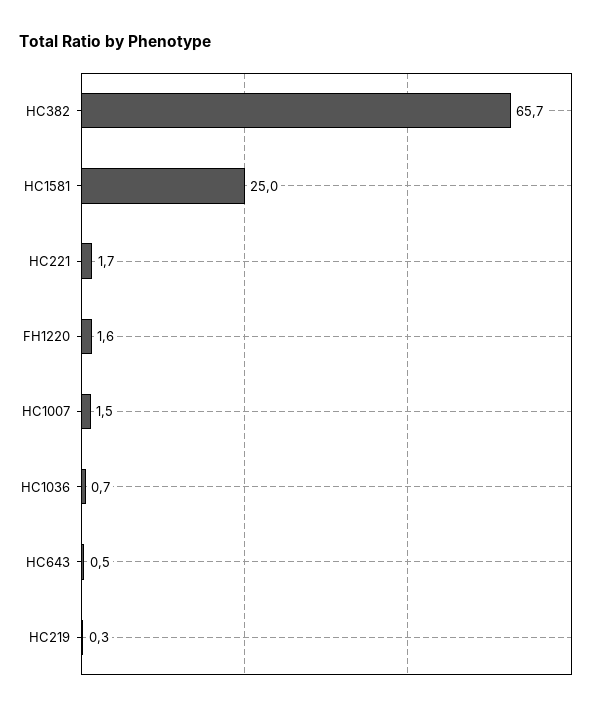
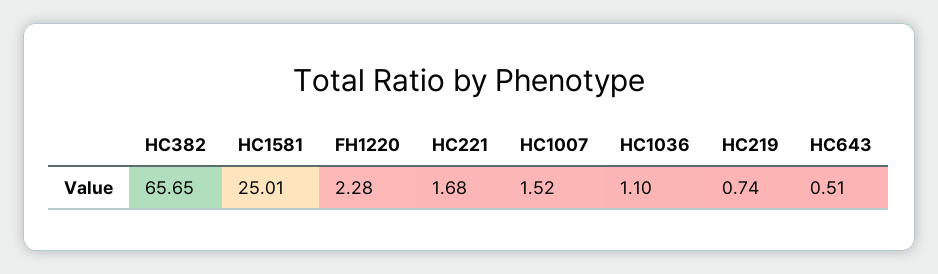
  {
    "HC382": 65.65,
    "HC1581": 25.01,
    "HC221": 1.68,
-   "FH1220": 1.6,
+   "FH1220": 2.28,
    "HC1007": 1.52,
-   "HC1036": 0.7,
+   "HC1036": 1.1,
    "HC643": 0.51,
-   "HC219": 0.3
+   "HC219": 0.74
  }

